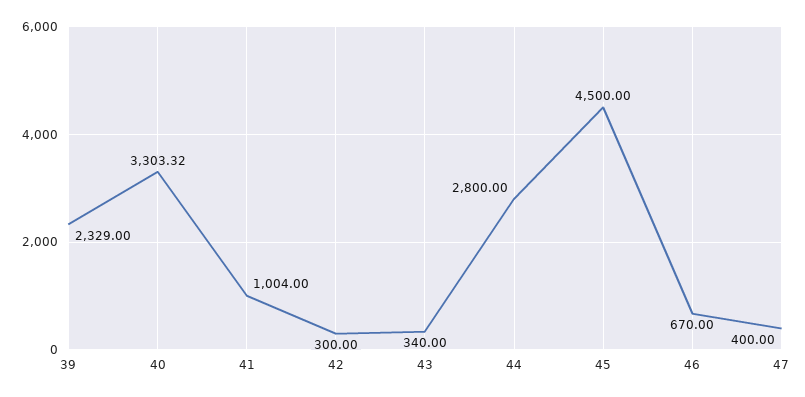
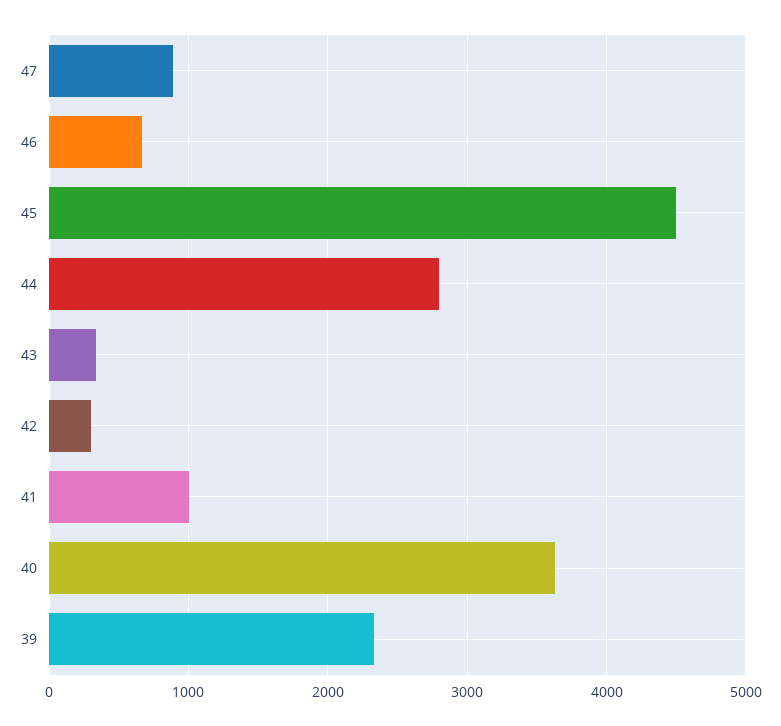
  {
    "39": 2329,
-   "40": 3303.32,
+   "40": 3600,
    "41": 1004,
    "42": 300,
    "43": 340,
    "44": 2800,
    "45": 4500,
    "46": 670,
-   "47": 400
+   "47": 900
  }

